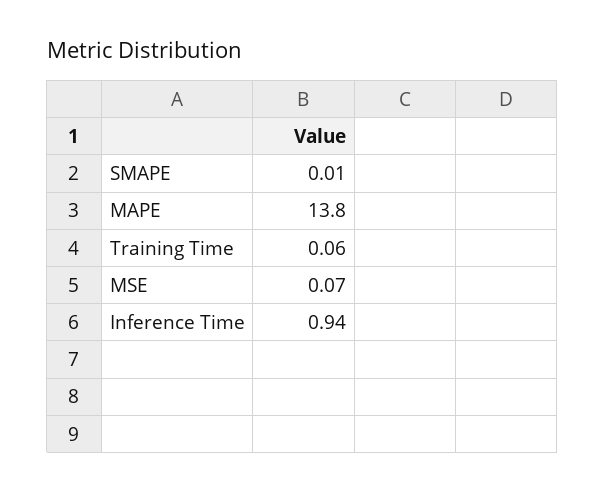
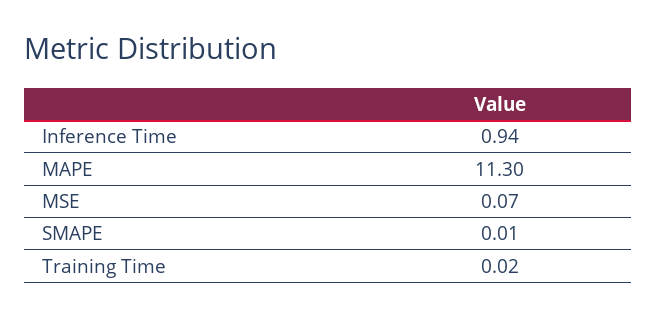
  {
    "SMAPE": 0.01,
-   "MAPE": 13.8,
+   "MAPE": 11.3,
-   "Training Time": 0.06,
+   "Training Time": 0.02,
    "MSE": 0.07,
    "Inference Time": 0.94
  }

